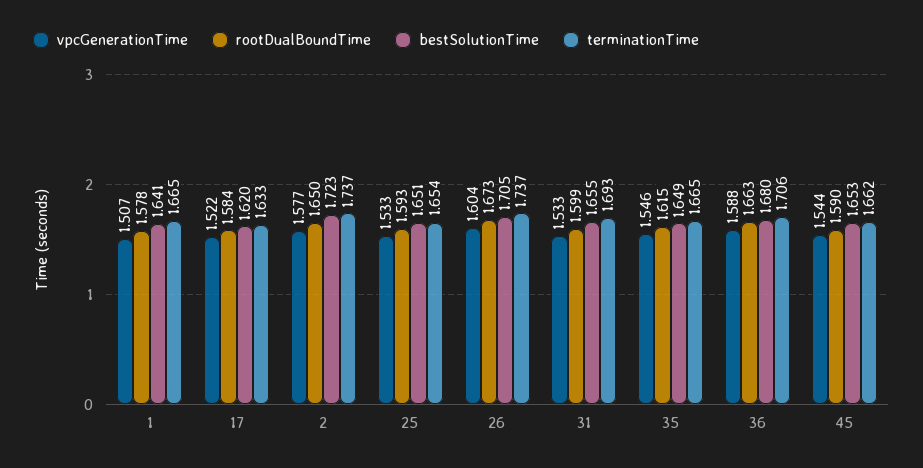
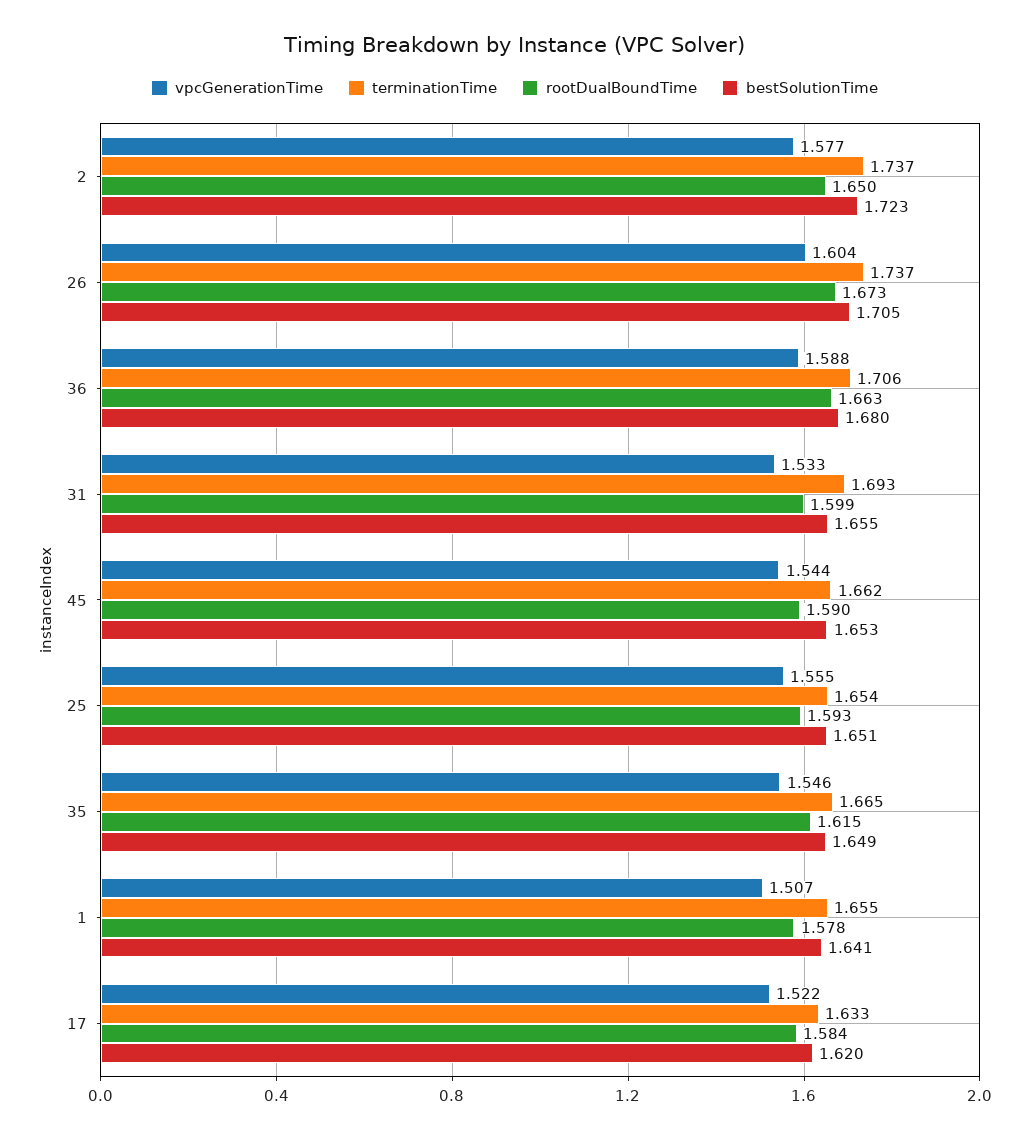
  {
    "vpcGenerationTime": {
      "1": 1.507,
      "17": 1.522,
      "2": 1.577,
-     "25": 1.533,
+     "25": 1.555,
      "26": 1.604,
      "31": 1.533,
      "35": 1.546,
      "36": 1.588,
      "45": 1.544
    },
    "rootDualBoundTime": {
      "1": 1.578,
      "17": 1.584,
      "2": 1.65,
      "25": 1.593,
      "26": 1.673,
      "31": 1.599,
      "35": 1.615,
      "36": 1.663,
      "45": 1.59
    },
    "bestSolutionTime": {
      "1": 1.641,
      "17": 1.62,
      "2": 1.723,
      "25": 1.651,
      "26": 1.705,
      "31": 1.655,
      "35": 1.649,
      "36": 1.68,
      "45": 1.653
    },
    "terminationTime": {
-     "1": 1.665,
+     "1": 1.655,
      "17": 1.633,
      "2": 1.737,
      "25": 1.654,
      "26": 1.737,
      "31": 1.693,
      "35": 1.665,
      "36": 1.706,
      "45": 1.662
    }
  }

